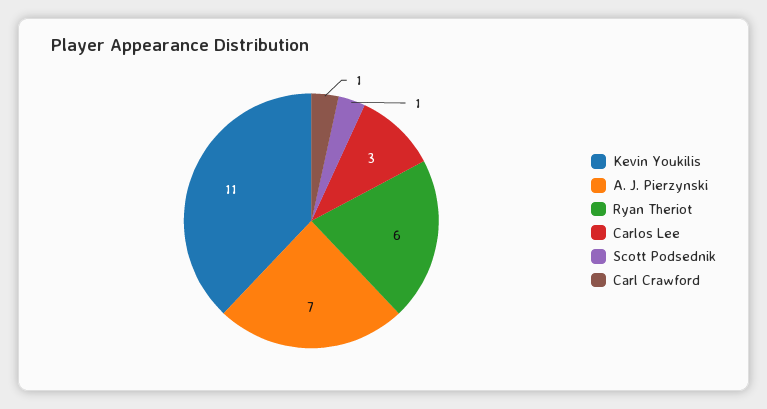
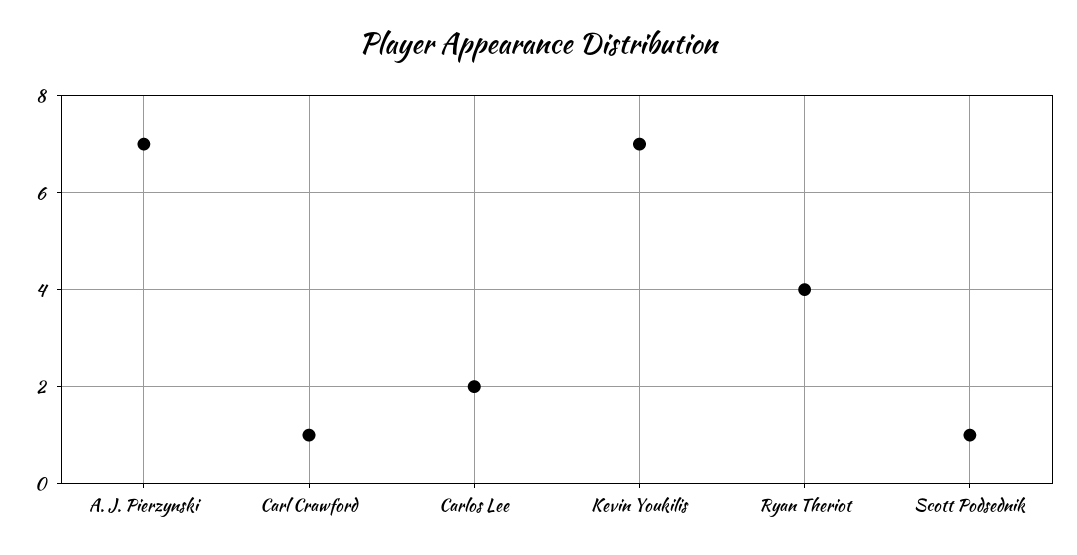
  {
-   "Kevin Youkilis": 11,
+   "Kevin Youkilis": 7,
    "A. J. Pierzynski": 7,
-   "Ryan Theriot": 6,
+   "Ryan Theriot": 4,
-   "Carlos Lee": 3,
+   "Carlos Lee": 2,
    "Scott Podsednik": 1,
    "Carl Crawford": 1
  }

